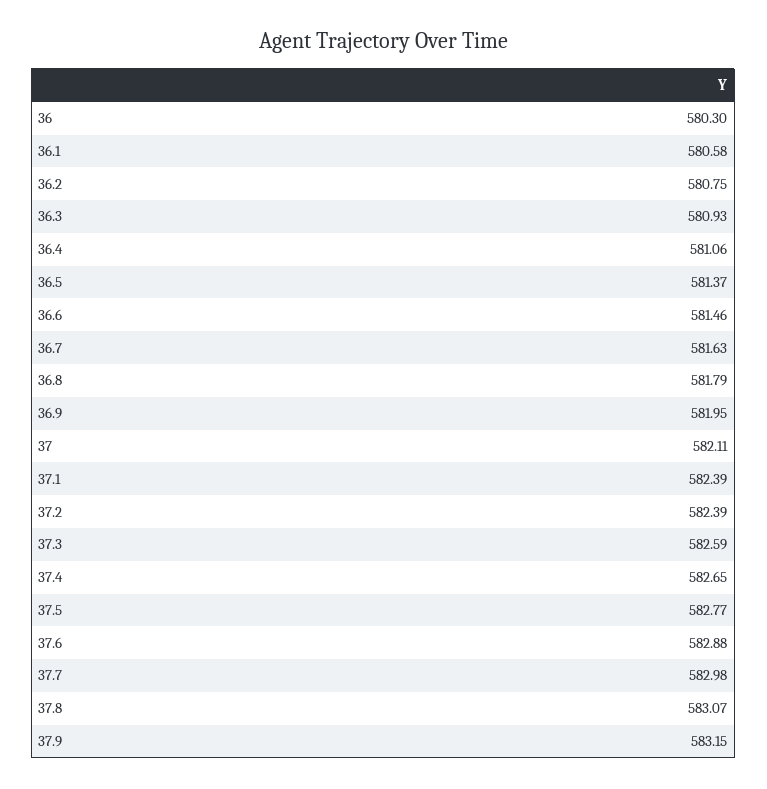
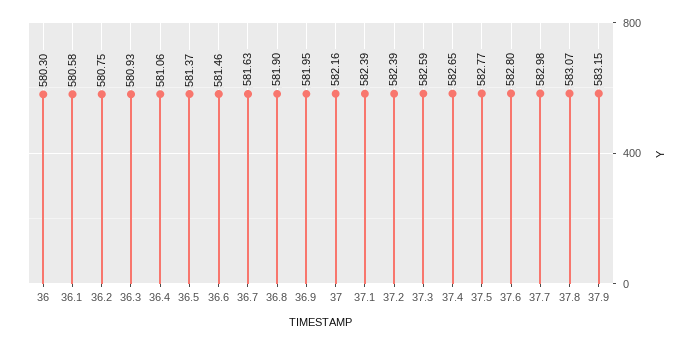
  {
    "36": 580.3,
    "36.1": 580.58,
    "36.2": 580.75,
    "36.3": 580.93,
    "36.4": 581.06,
    "36.5": 581.37,
    "36.6": 581.46,
    "36.7": 581.63,
-   "36.8": 581.79,
+   "36.8": 581.9,
    "36.9": 581.95,
-   "37": 582.11,
+   "37": 582.16,
    "37.1": 582.39,
    "37.2": 582.39,
    "37.3": 582.59,
    "37.4": 582.65,
    "37.5": 582.77,
-   "37.6": 582.88,
+   "37.6": 582.8,
    "37.7": 582.98,
    "37.8": 583.07,
    "37.9": 583.15
  }

